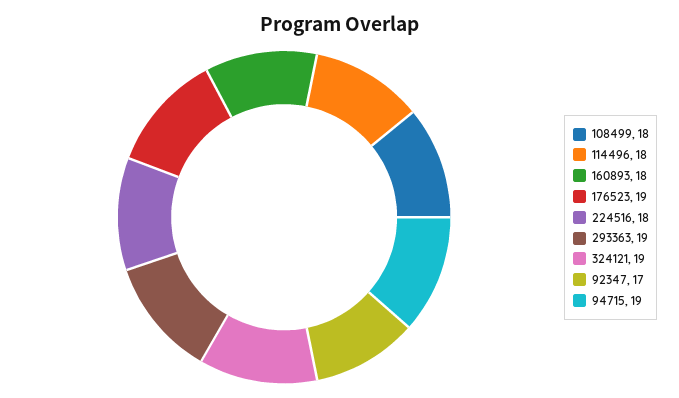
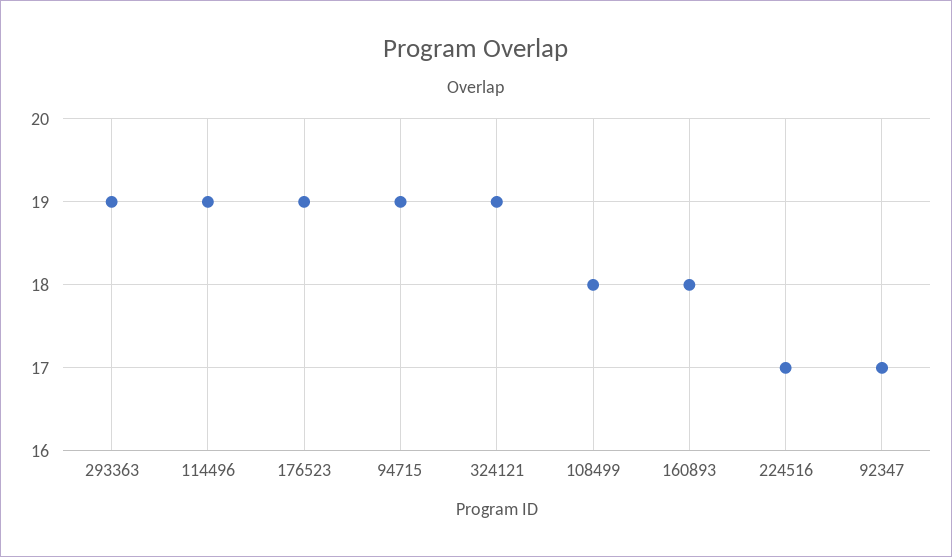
  {
    "108499": 18,
-   "114496": 18,
+   "114496": 19,
    "160893": 18,
    "176523": 19,
-   "224516": 18,
+   "224516": 17,
    "293363": 19,
    "324121": 19,
    "92347": 17,
    "94715": 19
  }

